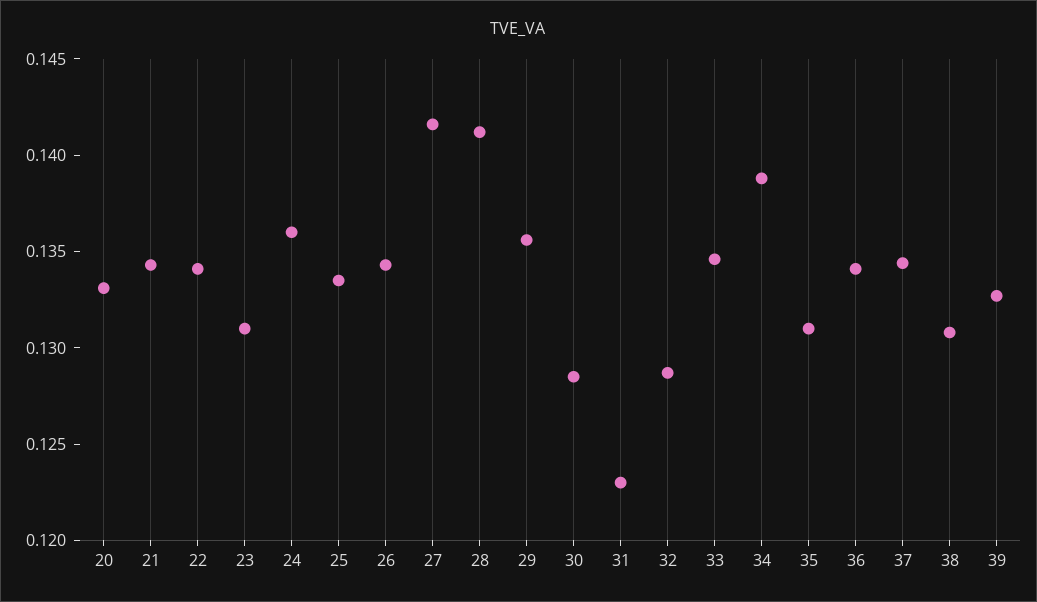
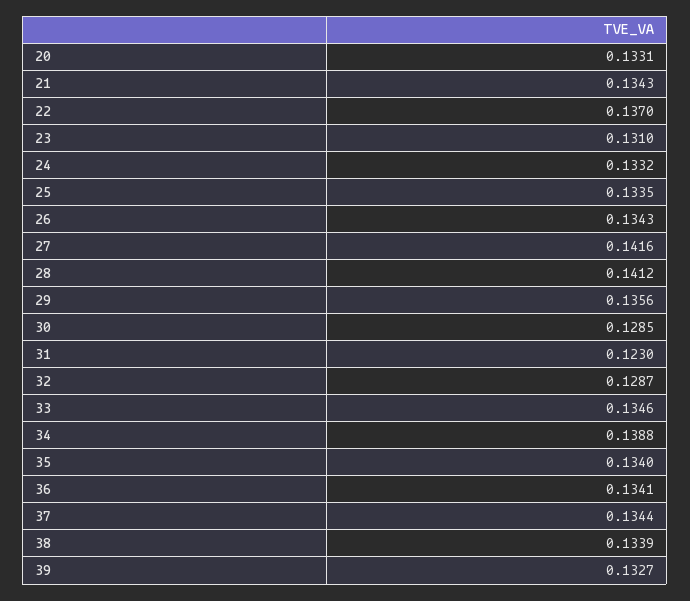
  {
    "20": 0.1331,
    "21": 0.1343,
-   "22": 0.134,
+   "22": 0.137,
    "23": 0.131,
-   "24": 0.136,
+   "24": 0.1332,
    "25": 0.1335,
    "26": 0.1343,
    "27": 0.1416,
    "28": 0.1412,
    "29": 0.1356,
    "30": 0.1285,
    "31": 0.123,
    "32": 0.1287,
    "33": 0.1346,
    "34": 0.1388,
-   "35": 0.131,
+   "35": 0.134,
    "36": 0.1341,
    "37": 0.1344,
-   "38": 0.131,
+   "38": 0.1339,
    "39": 0.1327
  }

